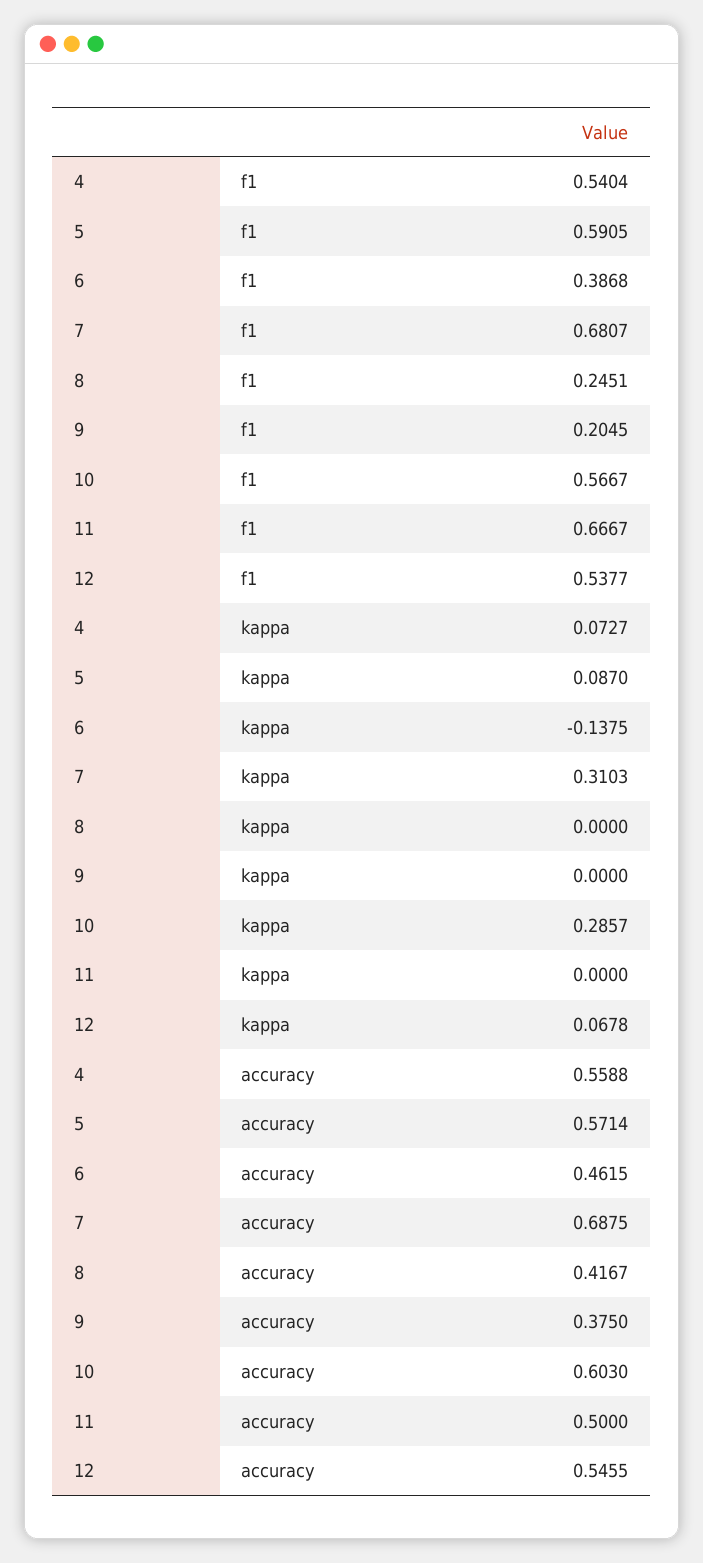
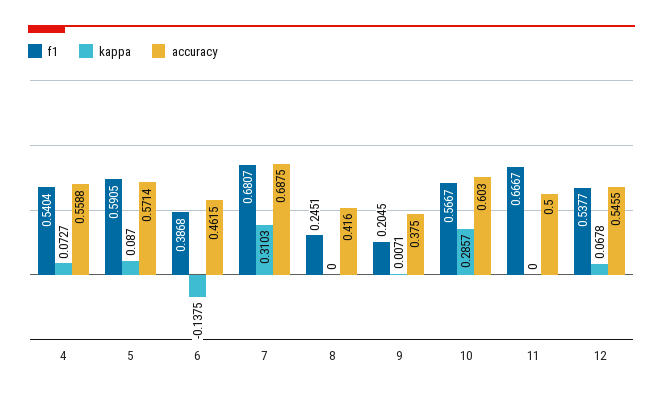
  {
    "f1": {
      "4": 0.5404,
      "5": 0.5905,
      "6": 0.3868,
      "7": 0.6807,
      "8": 0.2451,
      "9": 0.2045,
      "10": 0.5667,
      "11": 0.6667,
      "12": 0.5377
    },
    "kappa": {
      "4": 0.0727,
      "5": 0.087,
      "6": -0.1375,
      "7": 0.3103,
      "8": 0,
-     "9": 0,
+     "9": 0.0071,
      "10": 0.2857,
      "11": 0,
      "12": 0.0678
    },
    "accuracy": {
      "4": 0.5588,
      "5": 0.5714,
      "6": 0.4615,
      "7": 0.6875,
-     "8": 0.4167,
+     "8": 0.416,
      "9": 0.375,
      "10": 0.603,
      "11": 0.5,
      "12": 0.5455
    }
  }

